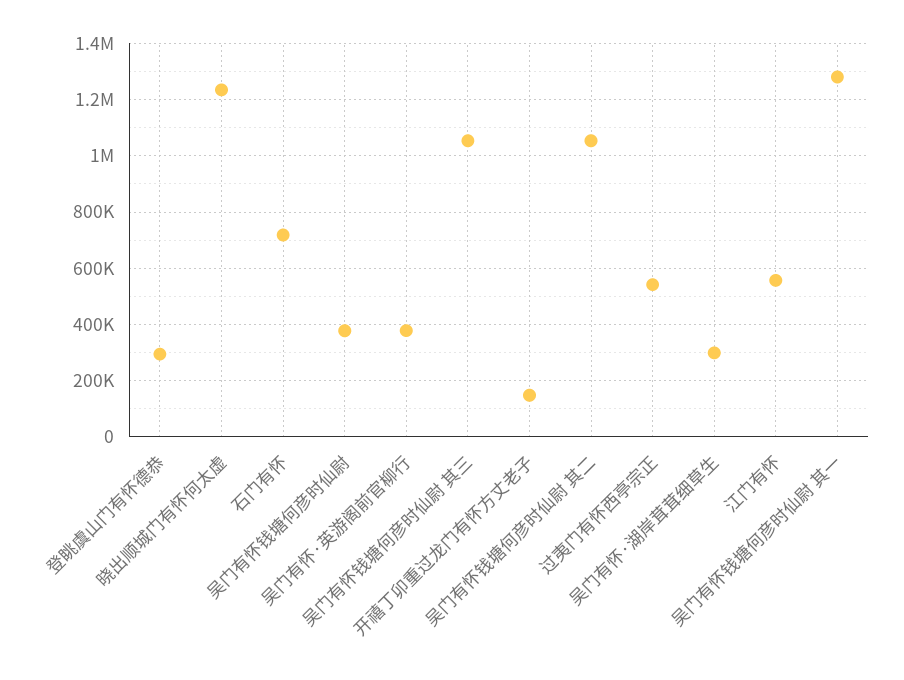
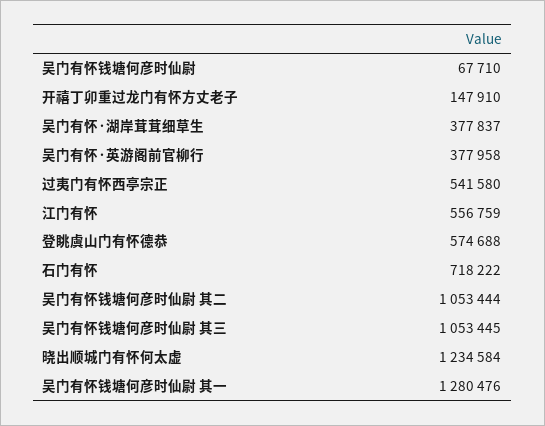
  {
-   "登眺虞山门有怀德恭": 300000,
+   "登眺虞山门有怀德恭": 574688,
    "晓出顺城门有怀何太虚": 1234584,
    "石门有怀": 718222,
-   "吴门有怀钱塘何彦时仙尉": 375000,
+   "吴门有怀钱塘何彦时仙尉": 67710,
    "吴门有怀·英游阁前官柳行": 377958,
    "吴门有怀钱塘何彦时仙尉 其三": 1053445,
    "开禧丁卯重过龙门有怀方丈老子": 147910,
    "吴门有怀钱塘何彦时仙尉 其二": 1053444,
    "过夷门有怀西亭宗正": 541580,
-   "吴门有怀·湖岸茸茸细草生": 300000,
+   "吴门有怀·湖岸茸茸细草生": 377837,
    "江门有怀": 556759,
    "吴门有怀钱塘何彦时仙尉 其一": 1280476
  }

